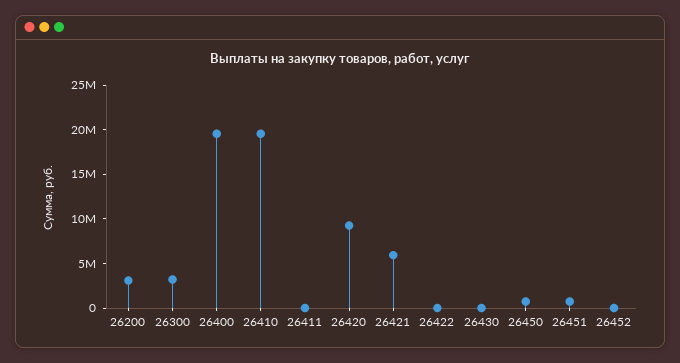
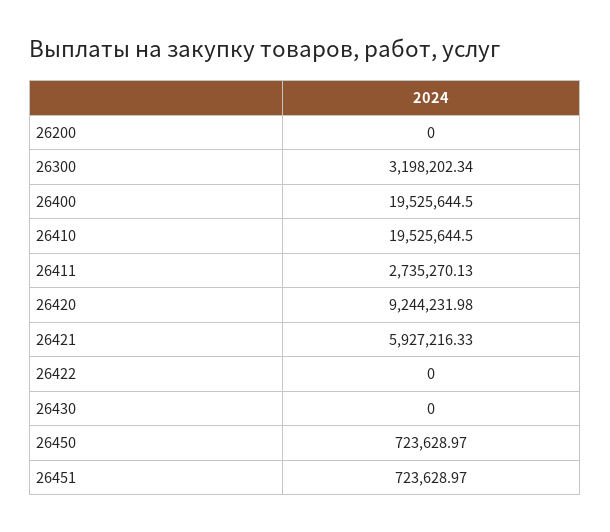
  {
-   "26200": 3000000,
+   "26200": 0,
    "26300": 3198202.34,
    "26400": 19525644.5,
    "26410": 19525644.5,
-   "26411": 0,
+   "26411": 2735270.13,
    "26420": 9244231.98,
    "26421": 5927216.33,
    "26422": 0,
    "26430": 0,
    "26450": 723628.97,
-   "26451": 723628.97,
+   "26451": 723628.97
-   "26452": 0
  }

